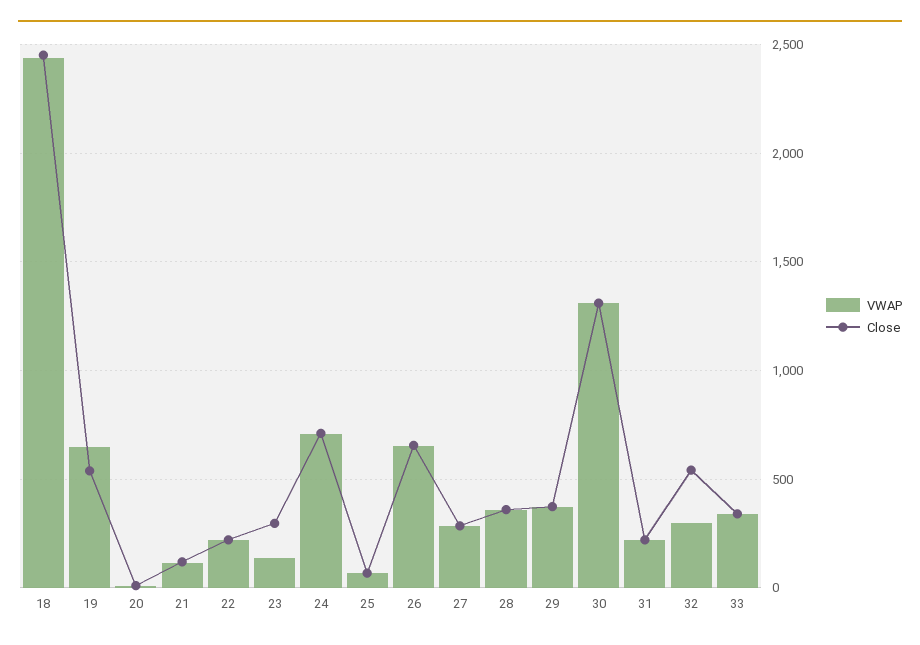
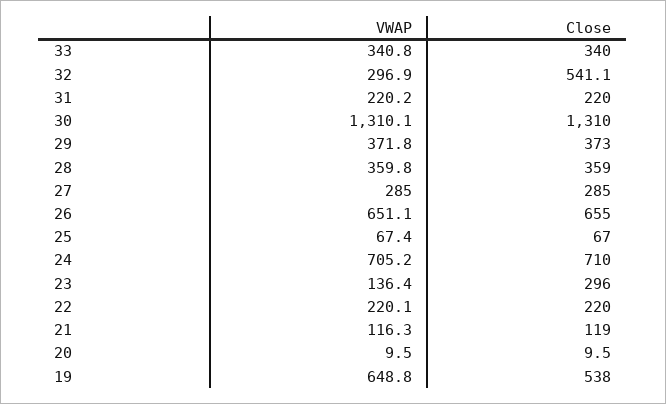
  {
    "VWAP": {
-     "18": 2450,
      "19": 648.8,
      "20": 9.5,
      "21": 116.3,
      "22": 220.1,
      "23": 136.4,
      "24": 705.2,
      "25": 67.4,
      "26": 651.1,
      "27": 285,
      "28": 359.8,
      "29": 371.8,
      "30": 1310.1,
      "31": 220.2,
      "32": 296.9,
      "33": 340.8
    },
    "Close": {
-     "18": 2450,
      "19": 538,
      "20": 9.5,
      "21": 119,
      "22": 220,
      "23": 296,
      "24": 710,
      "25": 67,
      "26": 655,
      "27": 285,
      "28": 359,
      "29": 373,
      "30": 1310,
      "31": 220,
      "32": 541.1,
      "33": 340
    }
  }

